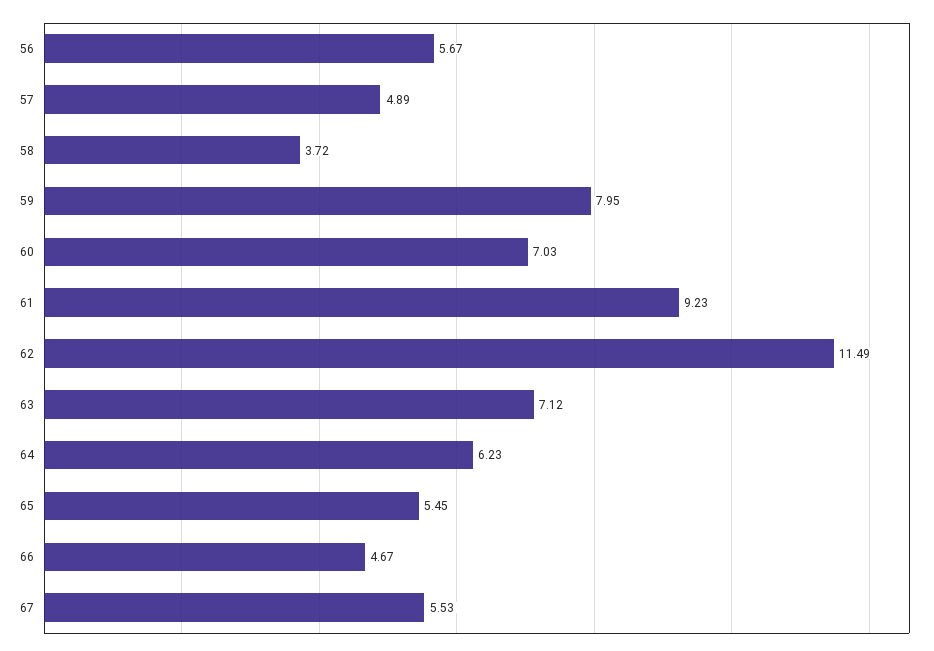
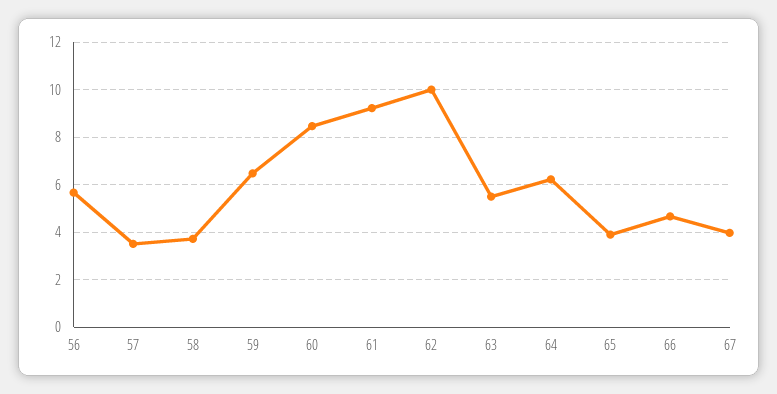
  {
    "56": 5.67,
-   "57": 4.89,
+   "57": 3.5,
    "58": 3.72,
-   "59": 7.95,
+   "59": 6.5,
-   "60": 7.03,
+   "60": 8.5,
    "61": 9.23,
-   "62": 11.49,
+   "62": 10,
-   "63": 7.12,
+   "63": 5.5,
    "64": 6.23,
-   "65": 5.45,
+   "65": 4,
    "66": 4.67,
-   "67": 5.53
+   "67": 4
  }

